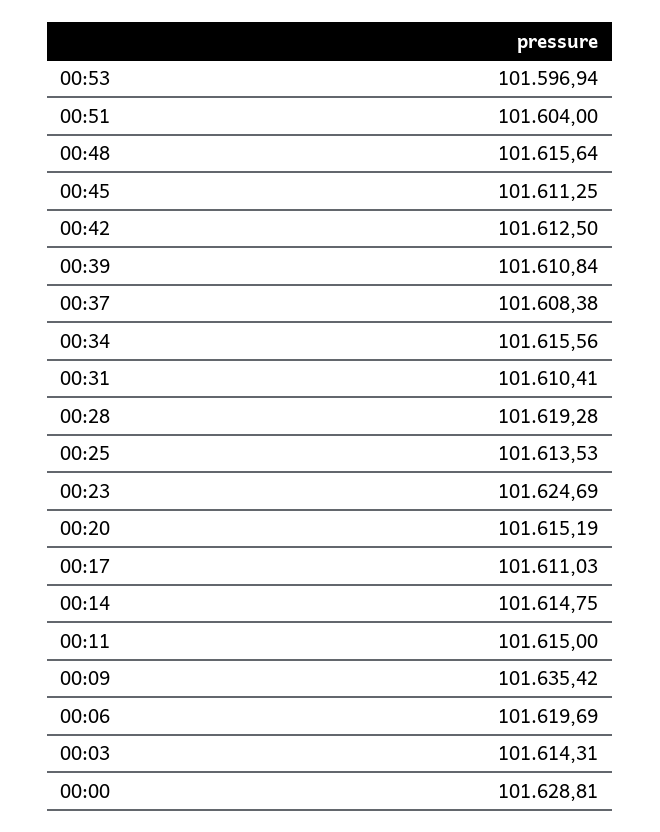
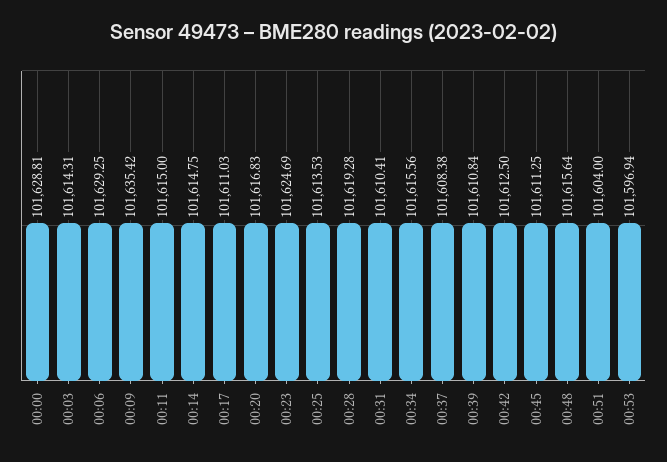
  {
    "00:53": 101596.94,
    "00:51": 101604,
    "00:48": 101615.64,
    "00:45": 101611.25,
    "00:42": 101612.5,
    "00:39": 101610.84,
    "00:37": 101608.38,
    "00:34": 101615.56,
    "00:31": 101610.41,
    "00:28": 101619.28,
    "00:25": 101613.53,
    "00:23": 101624.69,
-   "00:20": 101615.19,
+   "00:20": 101616.83,
    "00:17": 101611.03,
    "00:14": 101614.75,
    "00:11": 101615,
    "00:09": 101635.42,
-   "00:06": 101619.69,
+   "00:06": 101629.25,
    "00:03": 101614.31,
    "00:00": 101628.81
  }

